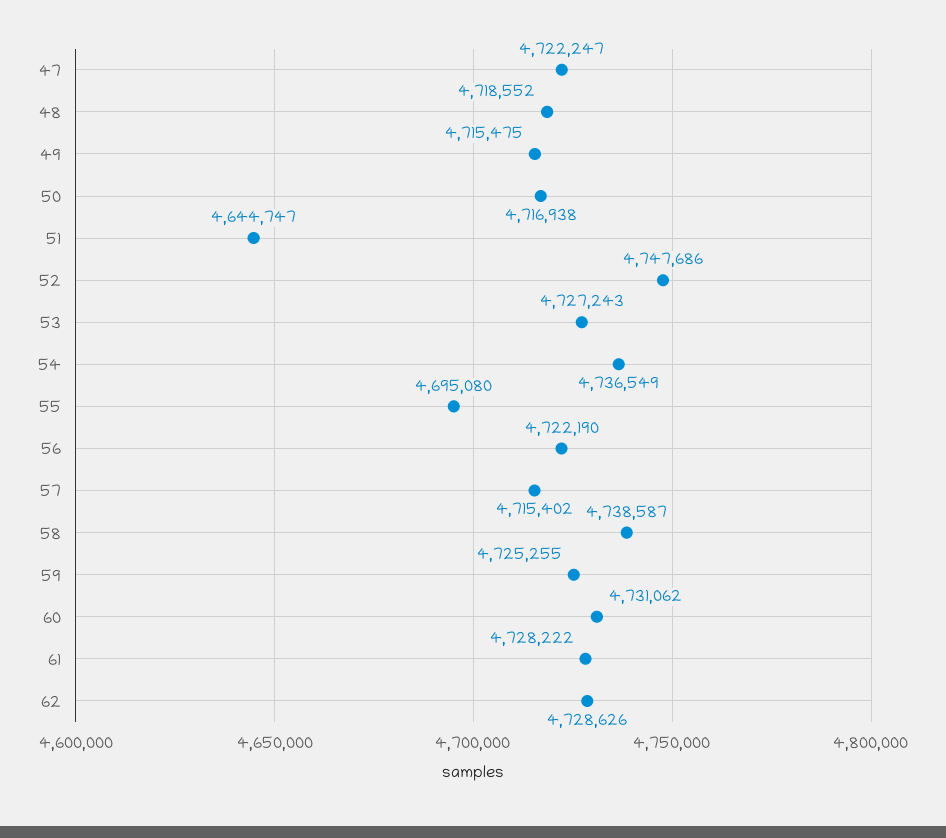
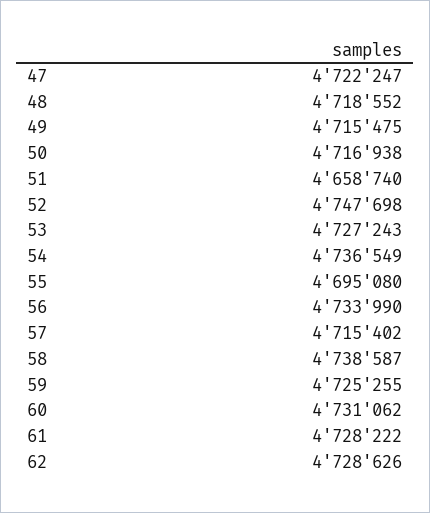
  {
    "47": 4722247,
    "48": 4718552,
    "49": 4715475,
    "50": 4716938,
-   "51": 4644747,
+   "51": 4658740,
-   "52": 4747686,
+   "52": 4747698,
    "53": 4727243,
    "54": 4736549,
    "55": 4695080,
-   "56": 4722190,
+   "56": 4733990,
    "57": 4715402,
    "58": 4738587,
    "59": 4725255,
    "60": 4731062,
    "61": 4728222,
    "62": 4728626
  }

